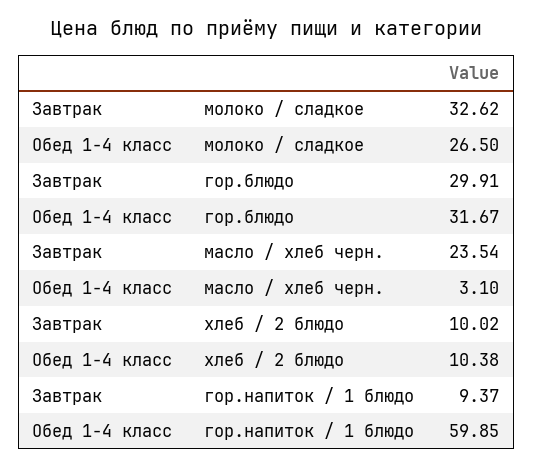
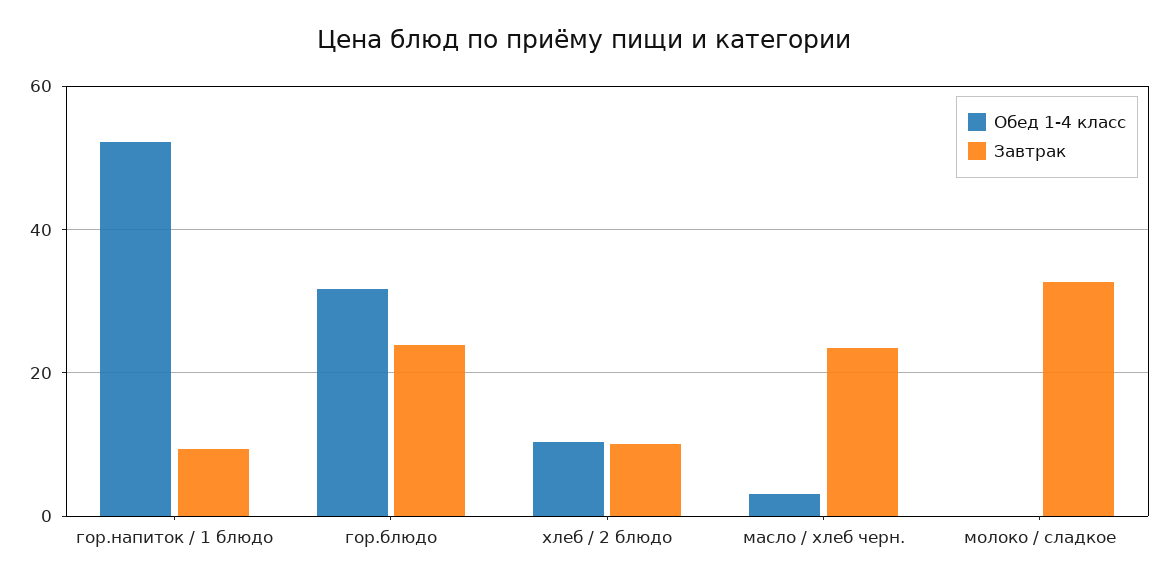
  {
    "Завтрак": {
      "молоко / сладкое": 32.62,
-     "гор.блюдо": 29.91,
+     "гор.блюдо": 24,
      "масло / хлеб черн.": 23.54,
      "хлеб / 2 блюдо": 10.02,
      "гор.напиток / 1 блюдо": 9.37
    },
    "Обед 1-4 класс": {
-     "молоко / сладкое": 26.5,
+     "молоко / сладкое": 0,
      "гор.блюдо": 31.67,
      "масло / хлеб черн.": 3.1,
      "хлеб / 2 блюдо": 10.38,
-     "гор.напиток / 1 блюдо": 59.85
+     "гор.напиток / 1 блюдо": 52
    }
  }

